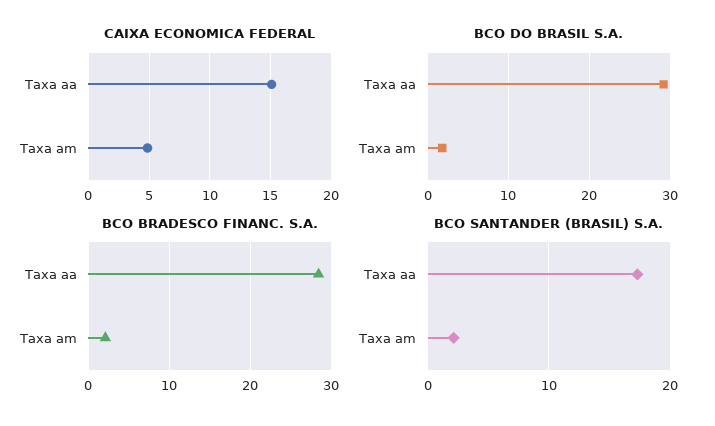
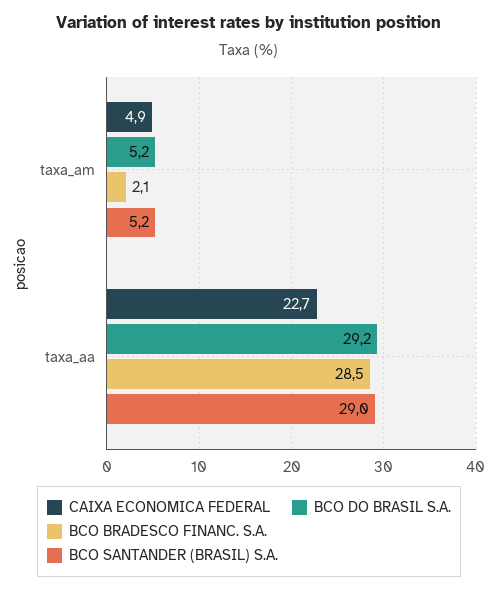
  {
    "CAIXA ECONOMICA FEDERAL": {
-     "Taxa aa": 15,
+     "Taxa aa": 22.7,
      "Taxa am": 4.9
    },
    "BCO DO BRASIL S.A.": {
      "Taxa aa": 29.2,
-     "Taxa am": 2
+     "Taxa am": 5.2
    },
    "BCO BRADESCO FINANC. S.A.": {
      "Taxa aa": 28.5,
      "Taxa am": 2.1
    },
    "BCO SANTANDER (BRASIL) S.A.": {
-     "Taxa aa": 17,
+     "Taxa aa": 29,
-     "Taxa am": 2
+     "Taxa am": 5.2
    }
  }

